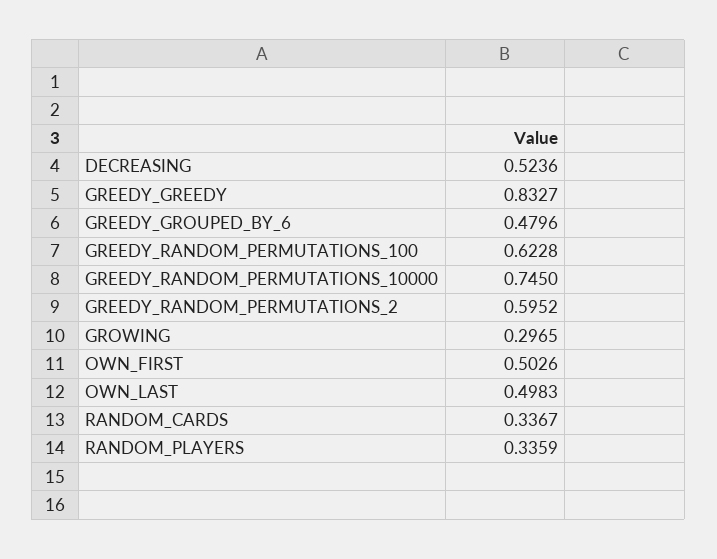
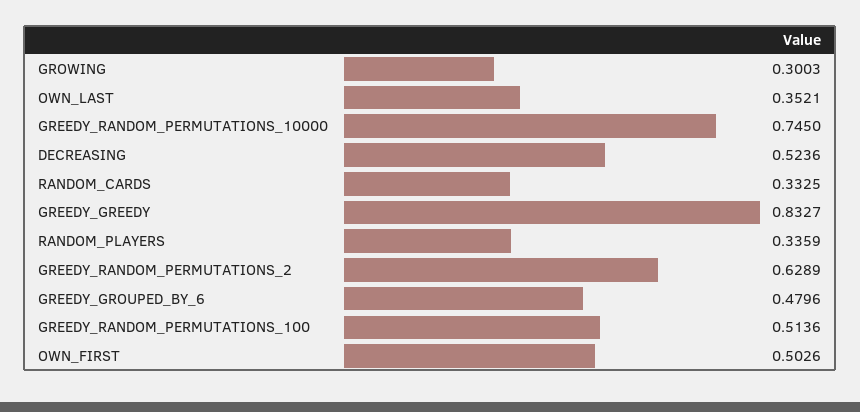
  {
    "DECREASING": 0.5236,
    "GREEDY_GREEDY": 0.8327,
    "GREEDY_GROUPED_BY_6": 0.4796,
-   "GREEDY_RANDOM_PERMUTATIONS_100": 0.6228,
+   "GREEDY_RANDOM_PERMUTATIONS_100": 0.5136,
    "GREEDY_RANDOM_PERMUTATIONS_10000": 0.745,
-   "GREEDY_RANDOM_PERMUTATIONS_2": 0.5952,
+   "GREEDY_RANDOM_PERMUTATIONS_2": 0.6289,
-   "GROWING": 0.2965,
+   "GROWING": 0.3003,
    "OWN_FIRST": 0.5026,
-   "OWN_LAST": 0.4983,
+   "OWN_LAST": 0.3521,
-   "RANDOM_CARDS": 0.3367,
+   "RANDOM_CARDS": 0.3325,
    "RANDOM_PLAYERS": 0.3359
  }

